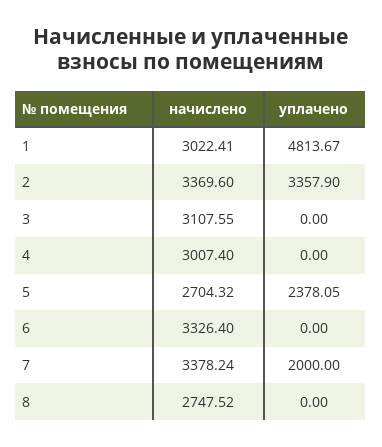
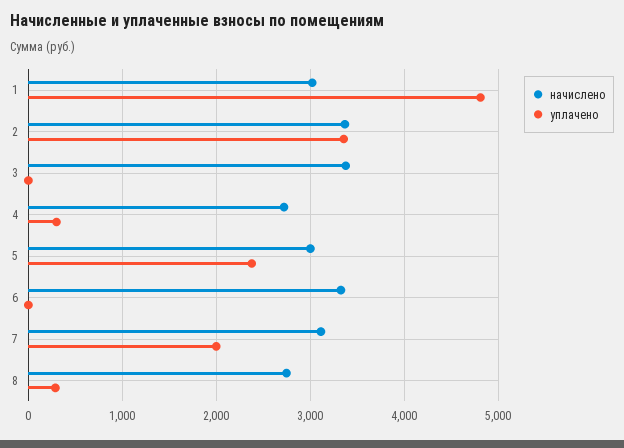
  {
    "начислено": {
      "1": 3022.41,
      "2": 3369.6,
-     "3": 3107.55,
+     "3": 3400,
-     "4": 3007.4,
+     "4": 2700,
-     "5": 2704.32,
+     "5": 3000,
      "6": 3326.4,
-     "7": 3378.24,
+     "7": 3100,
      "8": 2747.52
    },
    "уплачено": {
      "1": 4813.67,
      "2": 3357.9,
      "3": 0,
-     "4": 0,
+     "4": 300,
      "5": 2378.05,
      "6": 0,
      "7": 2000,
-     "8": 0
+     "8": 300
    }
  }

